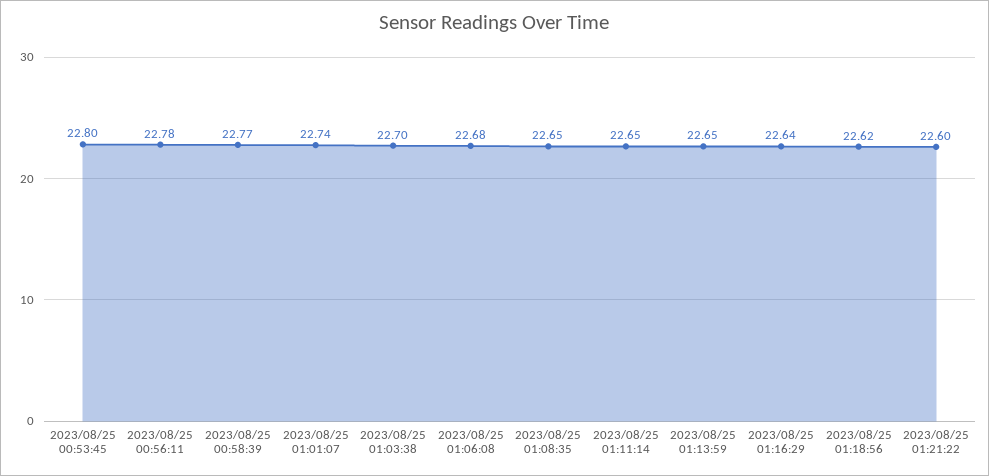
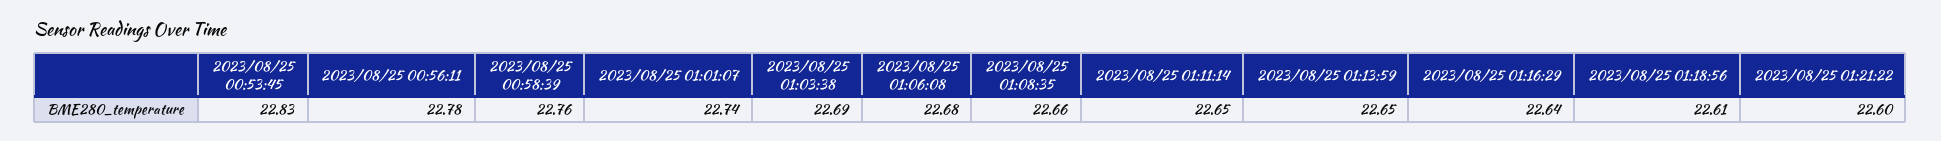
  {
-   "2023/08/25 00:53:45": 22.8,
+   "2023/08/25 00:53:45": 22.83,
    "2023/08/25 00:56:11": 22.78,
-   "2023/08/25 00:58:39": 22.77,
+   "2023/08/25 00:58:39": 22.76,
    "2023/08/25 01:01:07": 22.74,
-   "2023/08/25 01:03:38": 22.7,
+   "2023/08/25 01:03:38": 22.69,
    "2023/08/25 01:06:08": 22.68,
-   "2023/08/25 01:08:35": 22.65,
+   "2023/08/25 01:08:35": 22.66,
    "2023/08/25 01:11:14": 22.65,
    "2023/08/25 01:13:59": 22.65,
    "2023/08/25 01:16:29": 22.64,
-   "2023/08/25 01:18:56": 22.62,
+   "2023/08/25 01:18:56": 22.61,
    "2023/08/25 01:21:22": 22.6
  }

